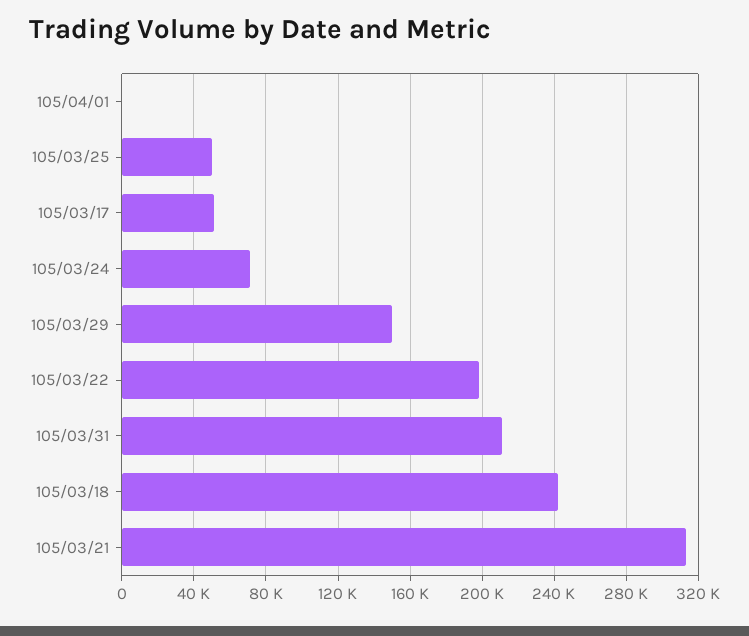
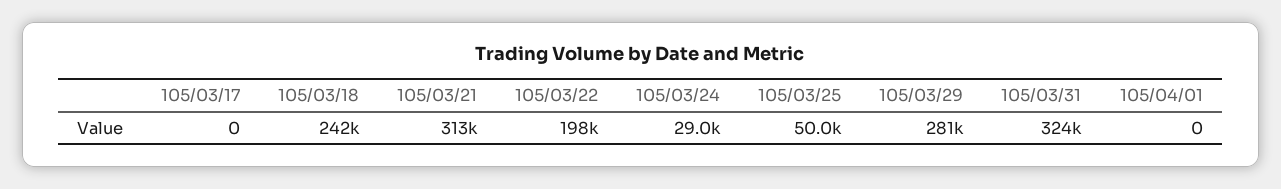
  {
    "105/04/01": 0,
    "105/03/25": 50000,
-   "105/03/17": 50000,
+   "105/03/17": 0,
-   "105/03/24": 70000,
+   "105/03/24": 29000,
-   "105/03/29": 150000,
+   "105/03/29": 281000,
    "105/03/22": 198000,
-   "105/03/31": 210000,
+   "105/03/31": 324000,
    "105/03/18": 242000,
    "105/03/21": 313000
  }

